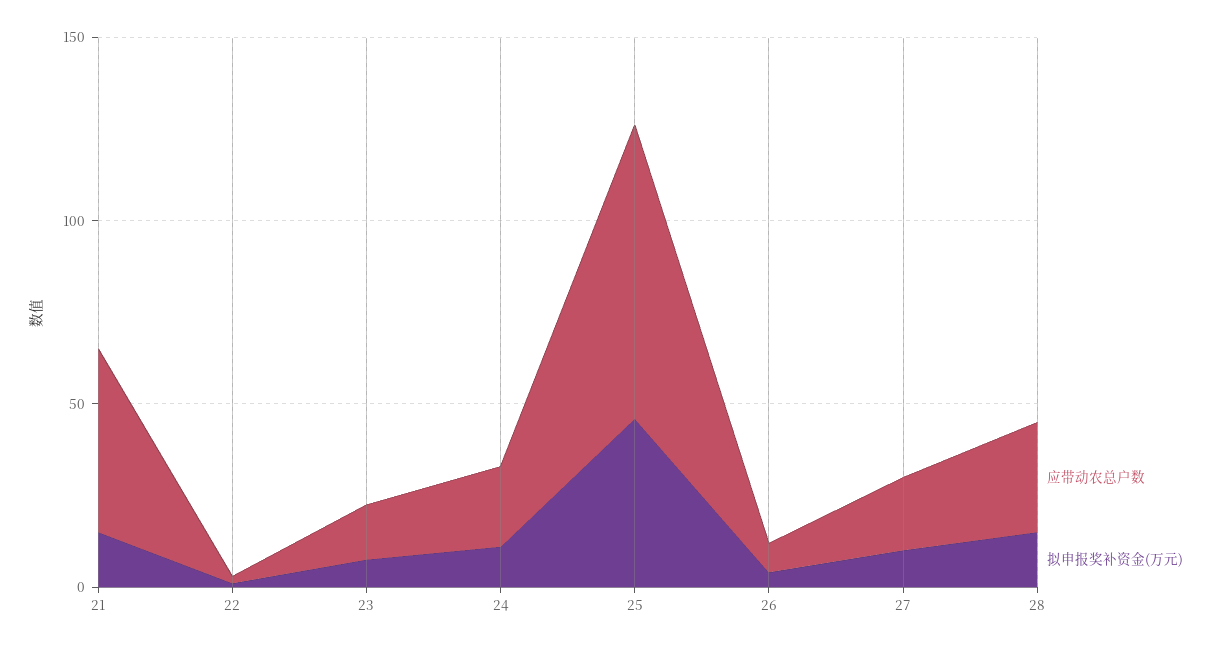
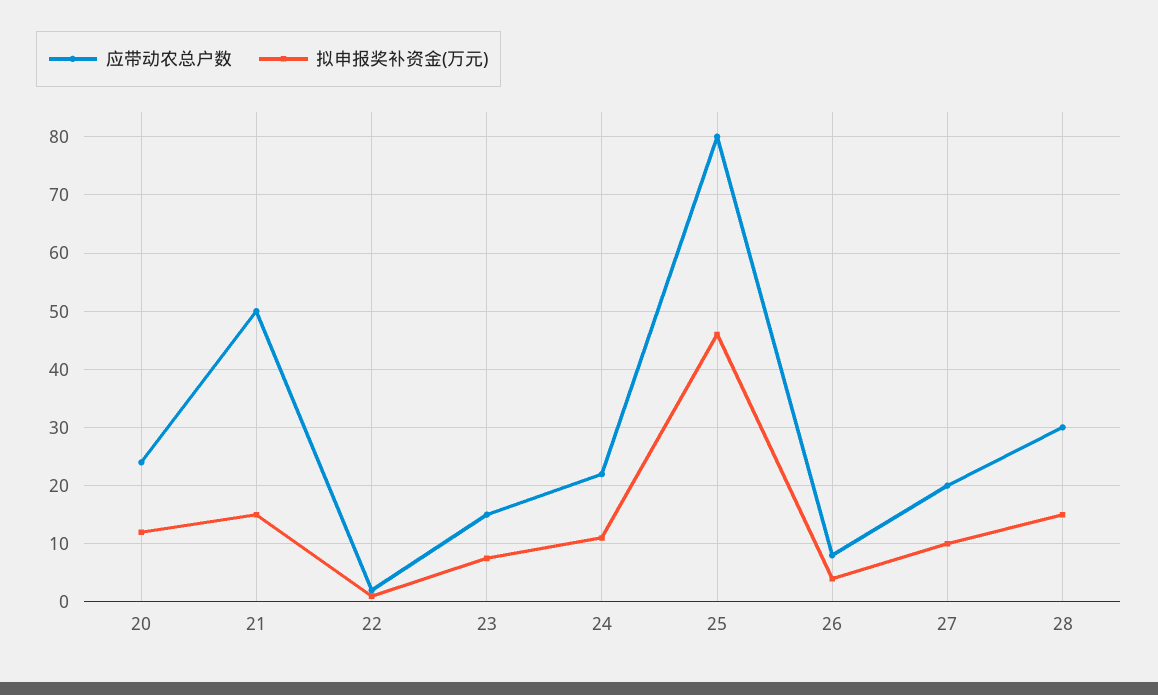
  {
    "应带动农总户数": {
      "21": 50,
      "22": 2,
      "23": 16,
      "24": 22,
      "25": 80,
      "26": 8,
      "27": 20,
-     "28": 30
+     "28": 30,
+     "20": 24
    },
    "拟申报奖补资金(万元)": {
      "21": 16,
      "22": 2,
      "23": 8,
      "24": 12,
      "25": 46,
      "26": 4,
      "27": 10,
-     "28": 16
+     "28": 16,
+     "20": 12
    }
  }

